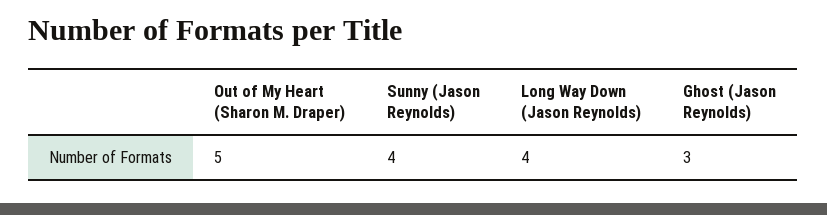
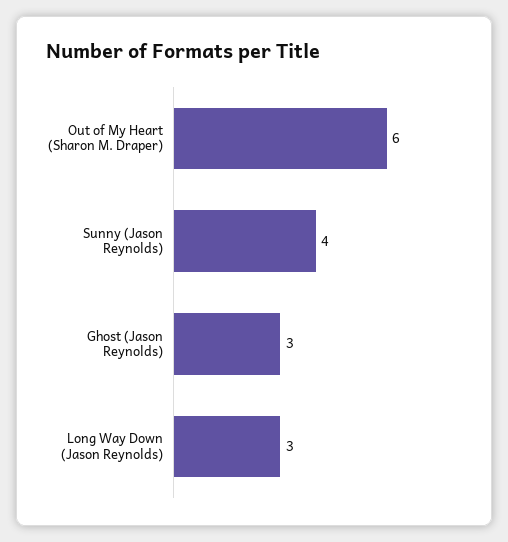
  {
-   "Out of My Heart (Sharon M. Draper)": 5,
+   "Out of My Heart (Sharon M. Draper)": 6,
    "Sunny (Jason Reynolds)": 4,
-   "Long Way Down (Jason Reynolds)": 4,
+   "Long Way Down (Jason Reynolds)": 3,
    "Ghost (Jason Reynolds)": 3
  }

